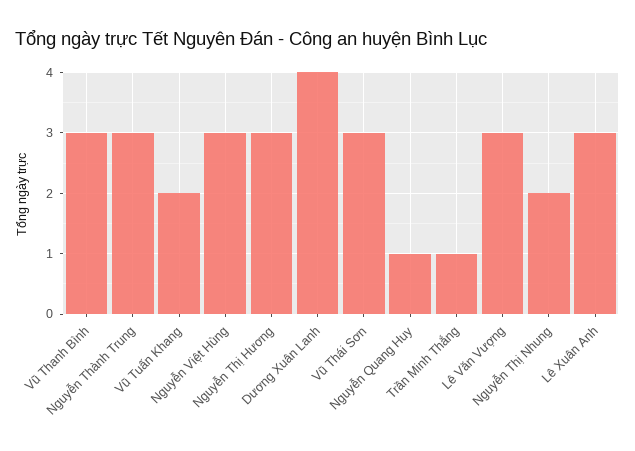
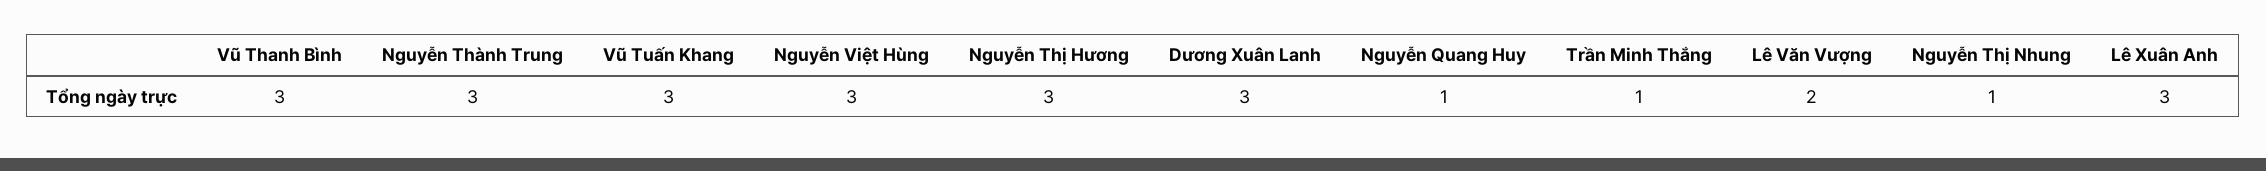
  {
    "Vũ Thanh Bình": 3,
    "Nguyễn Thành Trung": 3,
-   "Vũ Tuấn Khang": 2,
+   "Vũ Tuấn Khang": 3,
    "Nguyễn Việt Hùng": 3,
    "Nguyễn Thị Hương": 3,
-   "Dương Xuân Lanh": 4,
+   "Dương Xuân Lanh": 3,
-   "Vũ Thái Sơn": 3,
    "Nguyễn Quang Huy": 1,
    "Trần Minh Thắng": 1,
-   "Lê Văn Vượng": 3,
+   "Lê Văn Vượng": 2,
-   "Nguyễn Thị Nhung": 2,
+   "Nguyễn Thị Nhung": 1,
    "Lê Xuân Anh": 3
  }

